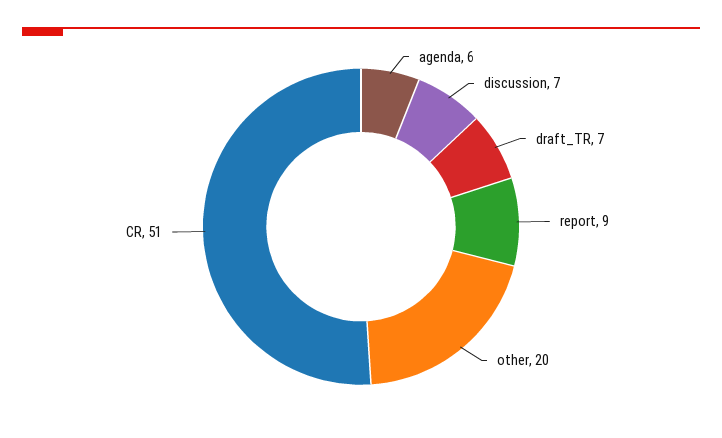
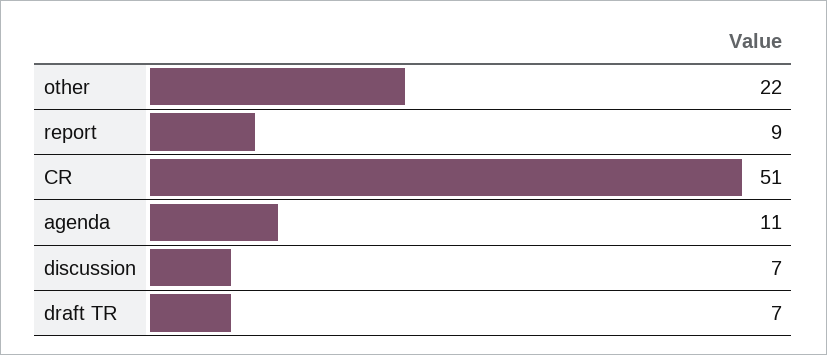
  {
-   "agenda": 6,
+   "agenda": 11,
    "discussion": 7,
    "draft_TR": 7,
    "report": 9,
-   "other": 20,
+   "other": 22,
    "CR": 51
  }

